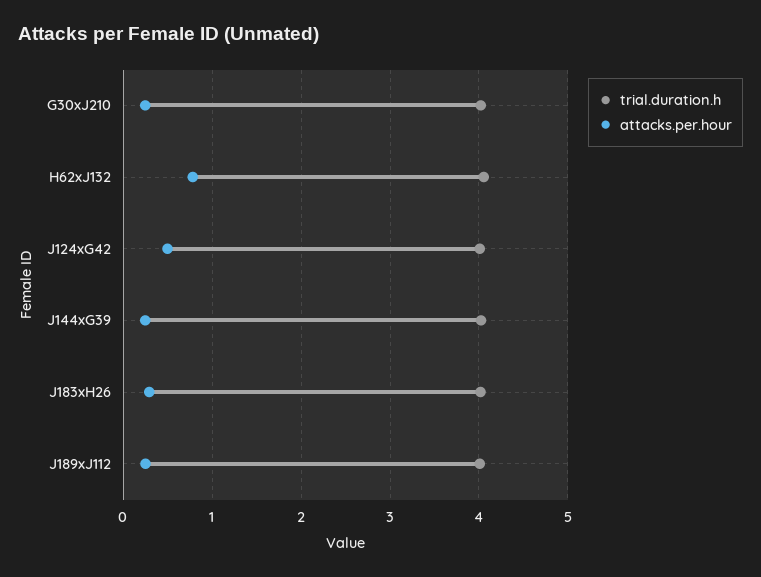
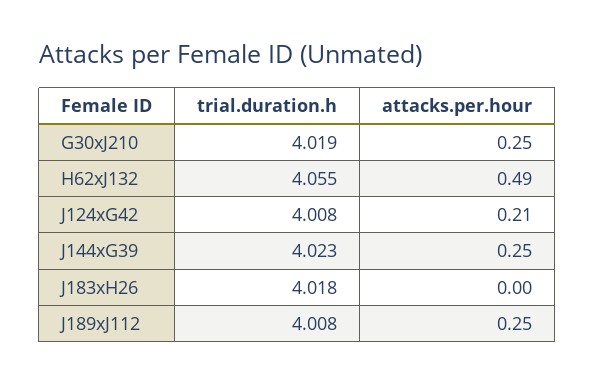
  {
    "trial.duration.h": {
      "G30xJ210": 4.019,
      "H62xJ132": 4.055,
      "J124xG42": 4.008,
      "J144xG39": 4.023,
      "J183xH26": 4.018,
      "J189xJ112": 4.008
    },
    "attacks.per.hour": {
      "G30xJ210": 0.25,
-     "H62xJ132": 0.8,
+     "H62xJ132": 0.49,
-     "J124xG42": 0.5,
+     "J124xG42": 0.21,
      "J144xG39": 0.25,
-     "J183xH26": 0.3,
+     "J183xH26": 0,
      "J189xJ112": 0.25
    }
  }

